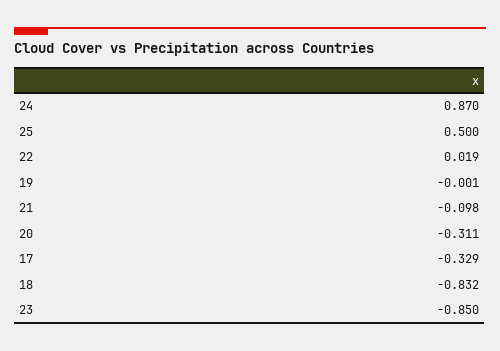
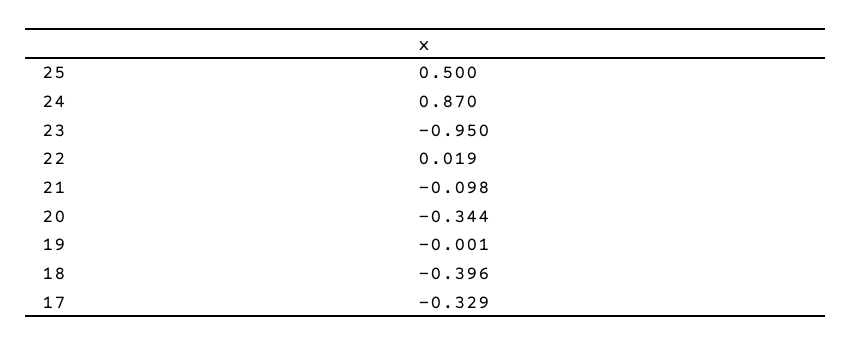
  {
    "24": 0.87,
    "25": 0.5,
    "22": 0.019,
    "19": -0.001,
    "21": -0.098,
-   "20": -0.311,
+   "20": -0.344,
    "17": -0.329,
-   "18": -0.832,
+   "18": -0.396,
-   "23": -0.85
+   "23": -0.95
  }

